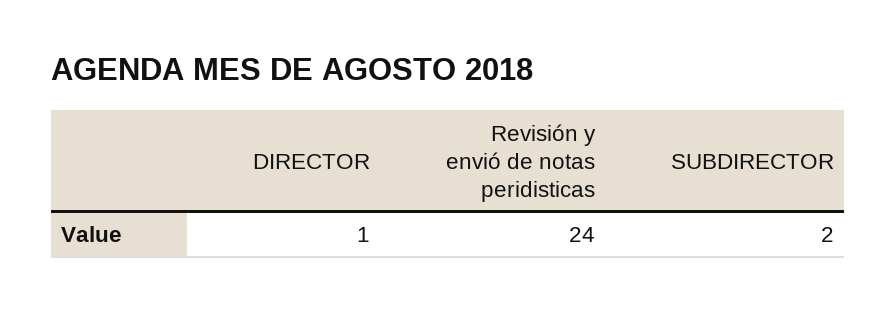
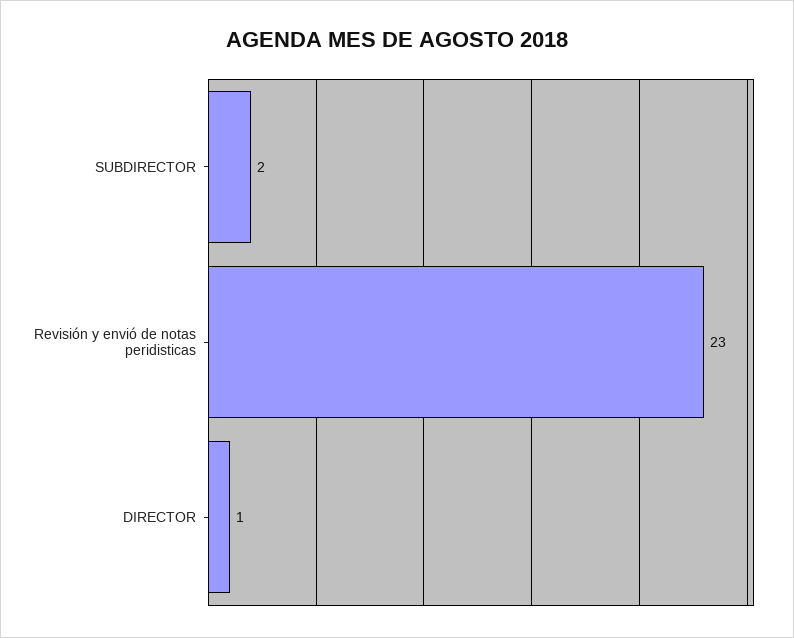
  {
    "DIRECTOR": 1,
-   "Revisión y envió de notas peridisticas": 24,
+   "Revisión y envió de notas peridisticas": 23,
    "SUBDIRECTOR": 2
  }

